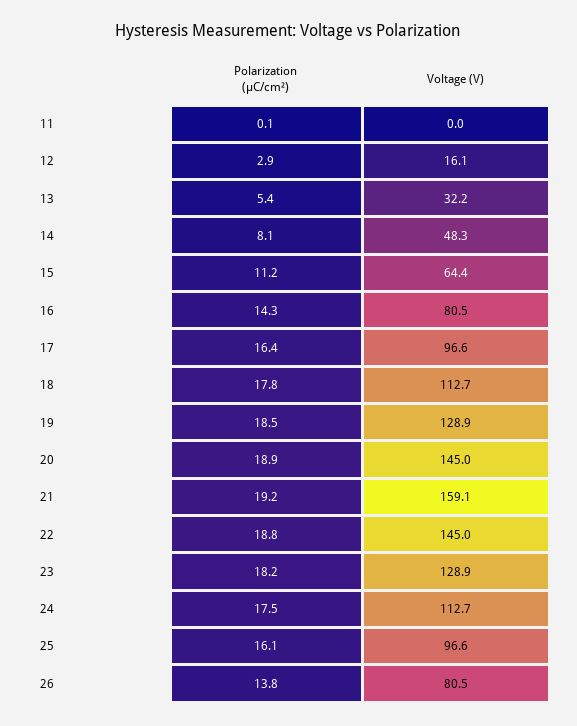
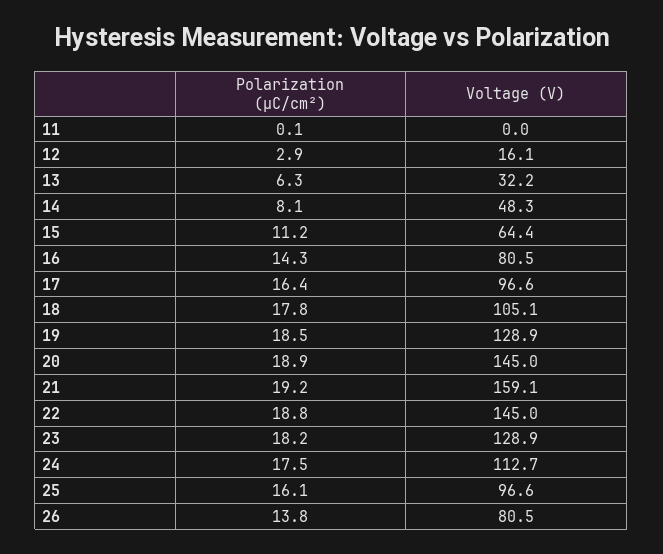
  {
    "Polarization (µC/cm²)": {
      "11": 0.1,
      "12": 2.9,
-     "13": 5.4,
+     "13": 6.3,
      "14": 8.1,
      "15": 11.2,
      "16": 14.3,
      "17": 16.4,
      "18": 17.8,
      "19": 18.5,
      "20": 18.9,
      "21": 19.2,
      "22": 18.8,
      "23": 18.2,
      "24": 17.5,
      "25": 16.1,
      "26": 13.8
    },
    "Voltage (V)": {
      "11": 0,
      "12": 16.1,
      "13": 32.2,
      "14": 48.3,
      "15": 64.4,
      "16": 80.5,
      "17": 96.6,
-     "18": 112.7,
+     "18": 105.1,
      "19": 128.9,
      "20": 145,
      "21": 159.1,
      "22": 145,
      "23": 128.9,
      "24": 112.7,
      "25": 96.6,
      "26": 80.5
    }
  }

